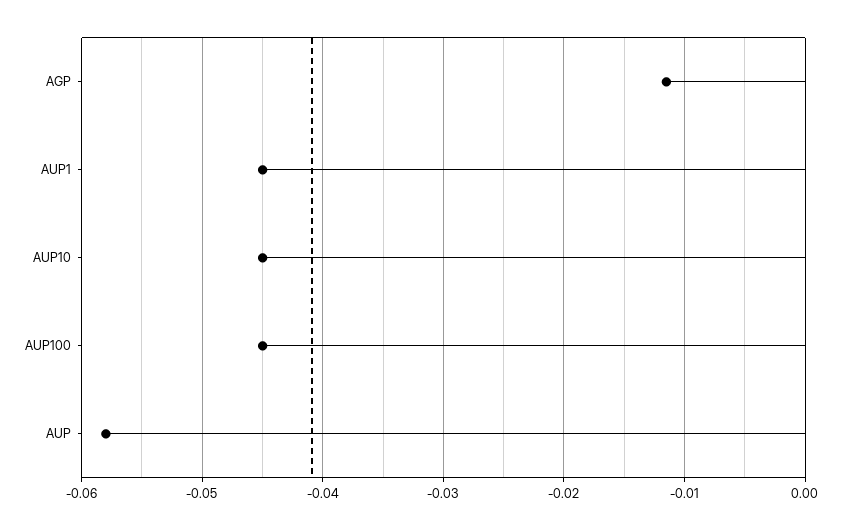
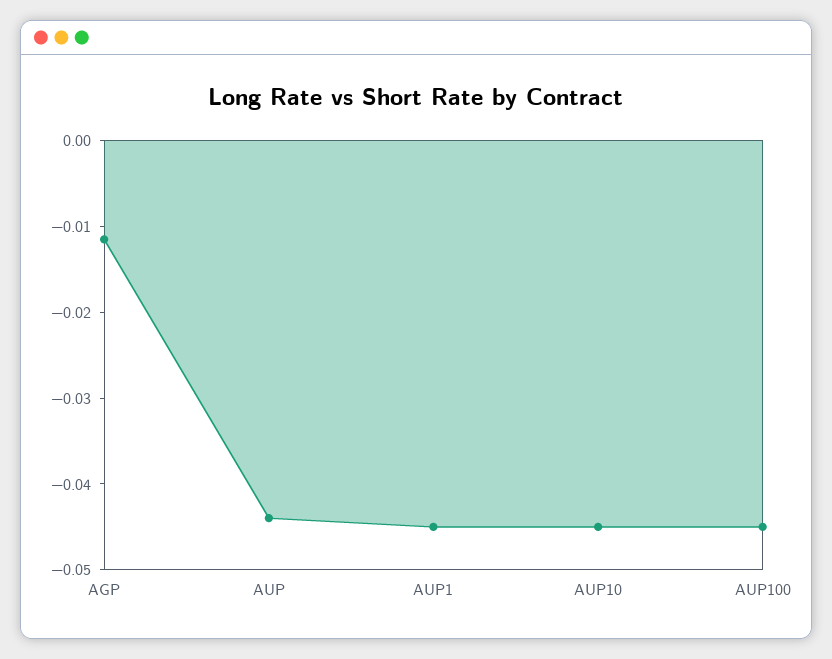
  {
    "AGP": -0.012,
    "AUP1": -0.045,
    "AUP10": -0.045,
    "AUP100": -0.045,
-   "AUP": -0.058
+   "AUP": -0.044
  }

